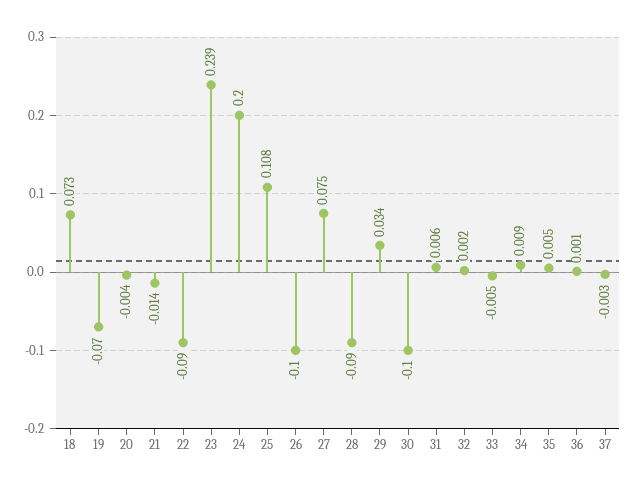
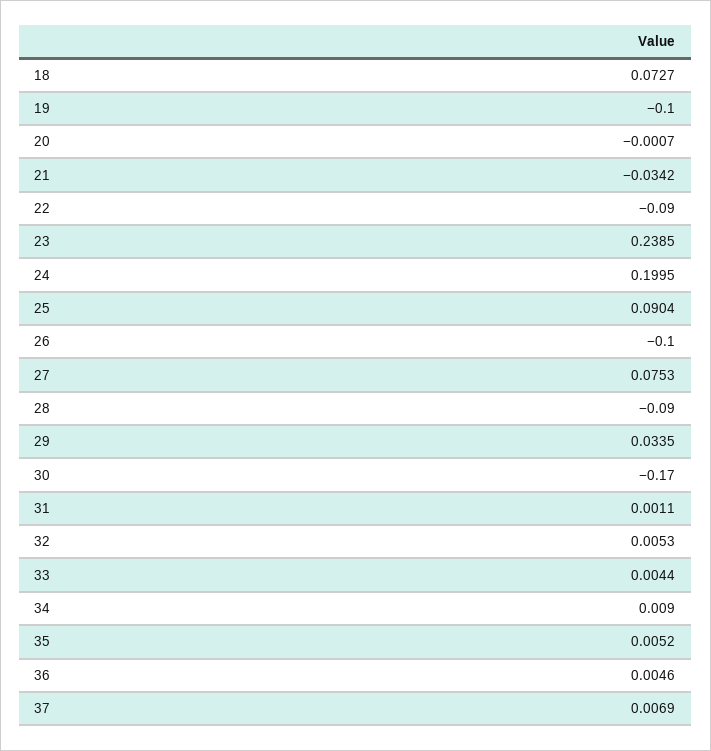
  {
    "18": 0.0727,
-   "19": -0.07,
+   "19": -0.1,
-   "20": -0.004,
+   "20": -0.0007,
-   "21": -0.014,
+   "21": -0.0342,
    "22": -0.09,
    "23": 0.2385,
    "24": 0.1995,
-   "25": 0.108,
+   "25": 0.0904,
    "26": -0.1,
    "27": 0.0753,
    "28": -0.09,
    "29": 0.0335,
-   "30": -0.1,
+   "30": -0.17,
-   "31": 0.006,
+   "31": 0.0011,
-   "32": 0.002,
+   "32": 0.0053,
-   "33": -0.005,
+   "33": 0.0044,
    "34": 0.009,
    "35": 0.0052,
-   "36": 0.001,
+   "36": 0.0046,
-   "37": -0.003
+   "37": 0.0069
  }

